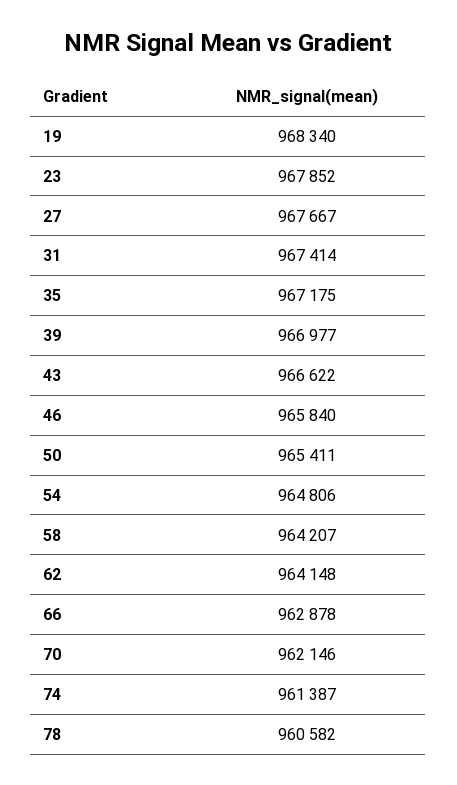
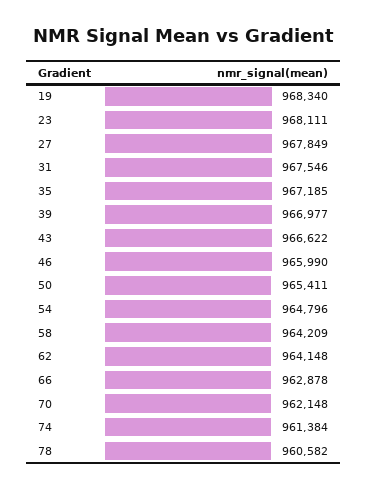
  {
    "19": 968340,
-   "23": 967852,
+   "23": 968111,
-   "27": 967667,
+   "27": 967849,
-   "31": 967414,
+   "31": 967546,
-   "35": 967175,
+   "35": 967185,
    "39": 966977,
    "43": 966622,
-   "46": 965840,
+   "46": 965990,
    "50": 965411,
-   "54": 964806,
+   "54": 964796,
-   "58": 964207,
+   "58": 964209,
    "62": 964148,
    "66": 962878,
-   "70": 962146,
+   "70": 962148,
-   "74": 961387,
+   "74": 961384,
    "78": 960582
  }

